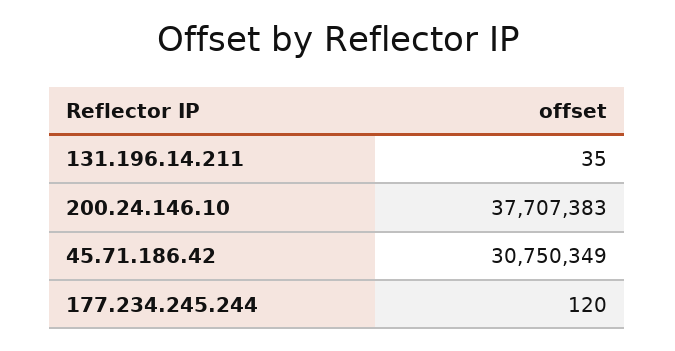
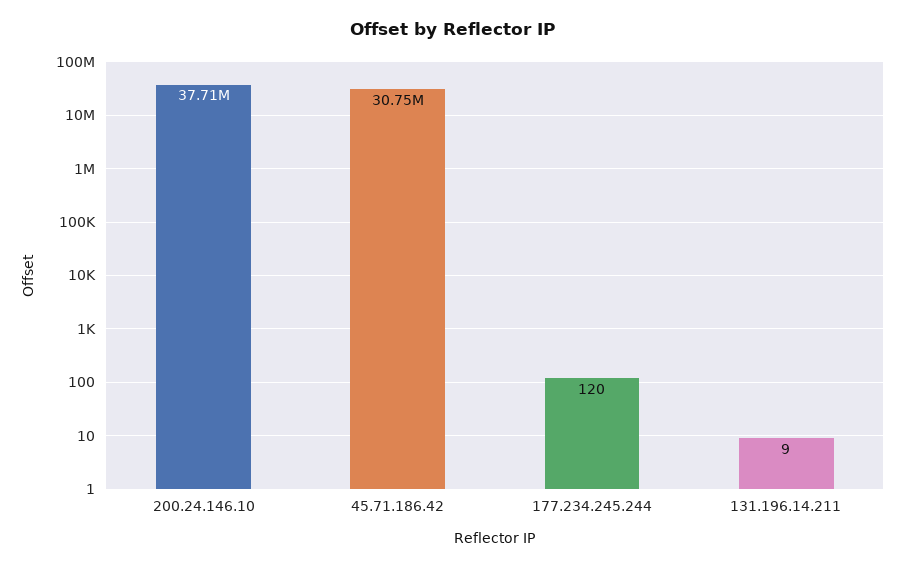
  {
-   "131.196.14.211": 35,
+   "131.196.14.211": 9,
    "200.24.146.10": 37707383,
    "45.71.186.42": 30750349,
    "177.234.245.244": 120
  }

